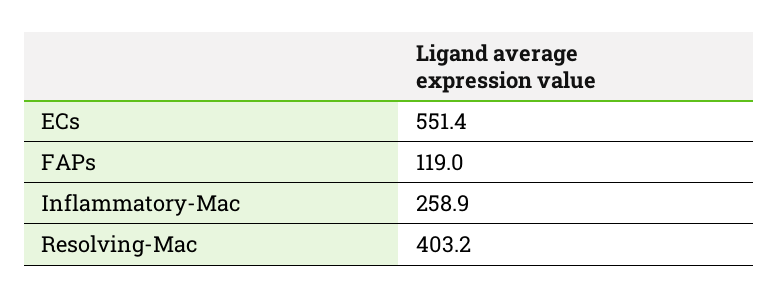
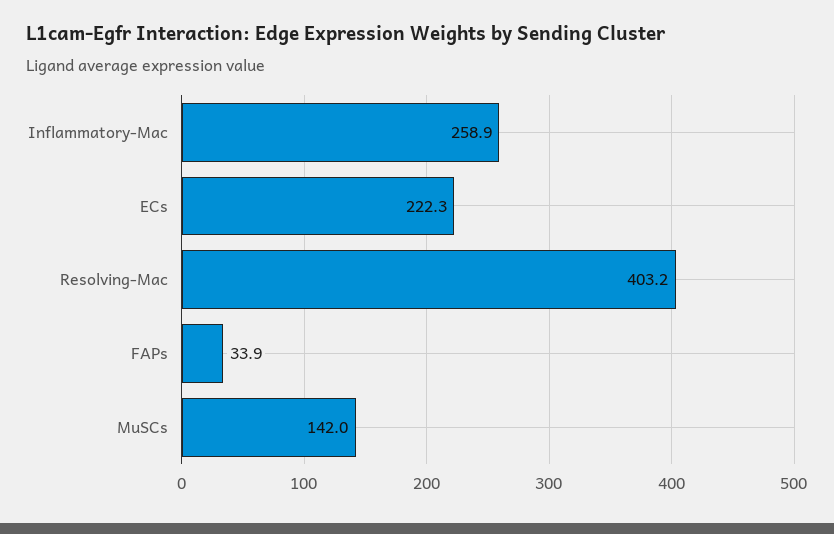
  {
-   "ECs": 551.4,
+   "ECs": 222.3,
-   "FAPs": 119,
+   "FAPs": 33.9,
    "Inflammatory-Mac": 258.9,
-   "Resolving-Mac": 403.2
+   "Resolving-Mac": 403.2,
+   "MuSCs": 142
  }

